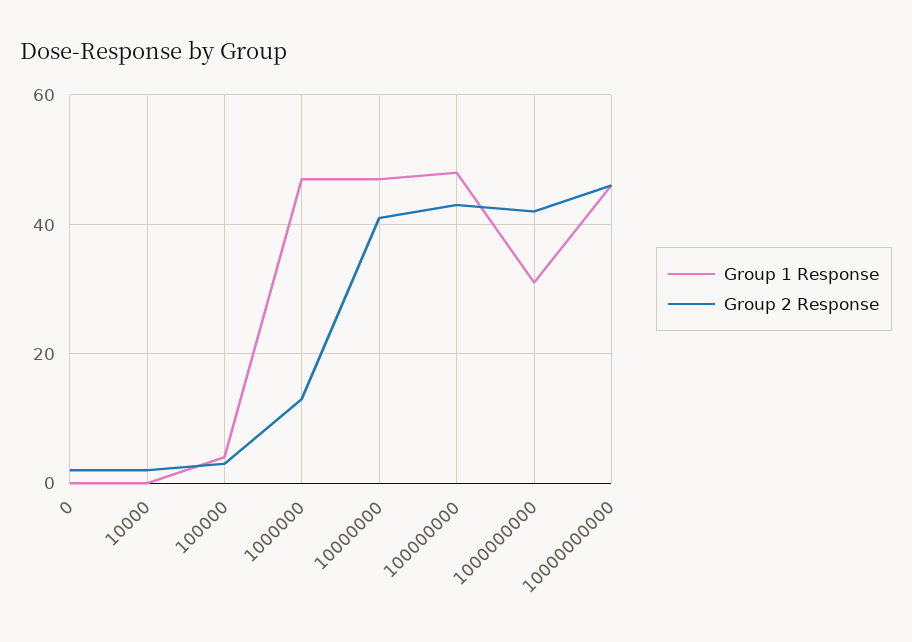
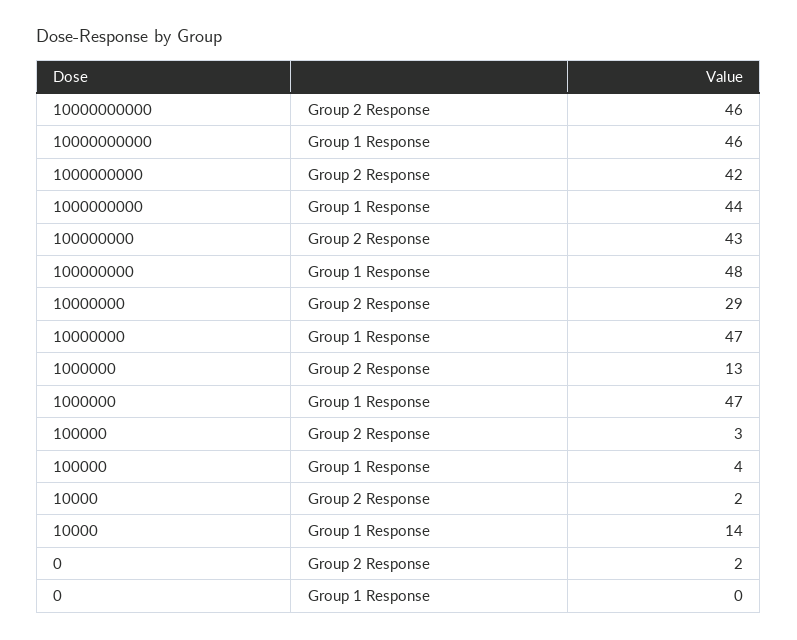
  {
    "Group 1 Response": {
      "0": 0,
-     "10000": 0,
+     "10000": 14,
      "100000": 4,
      "1000000": 47,
      "10000000": 47,
      "100000000": 48,
-     "1000000000": 30,
+     "1000000000": 44,
      "10000000000": 46
    },
    "Group 2 Response": {
      "0": 2,
      "10000": 2,
      "100000": 3,
      "1000000": 13,
-     "10000000": 40,
+     "10000000": 29,
      "100000000": 43,
      "1000000000": 42,
      "10000000000": 46
    }
  }

